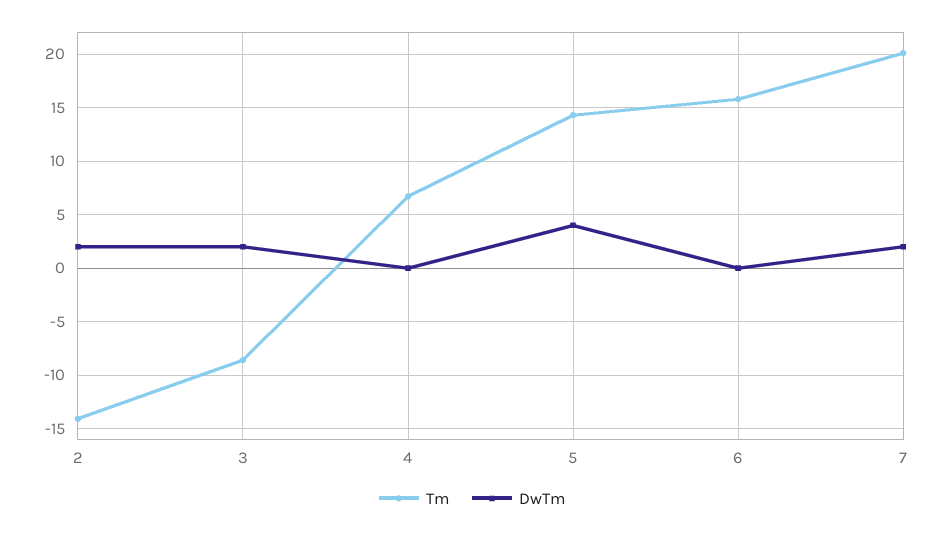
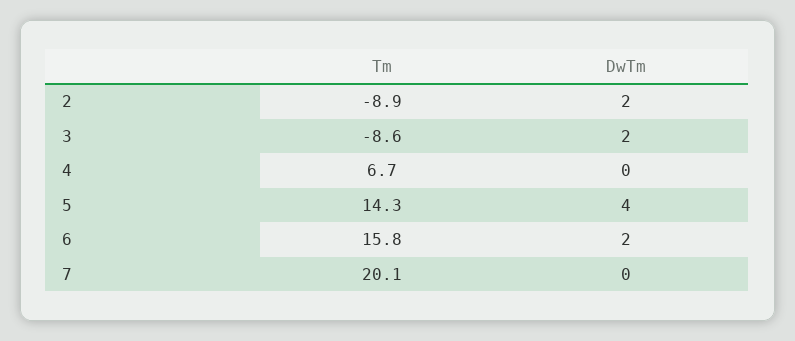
  {
    "Tm": {
-     "2": -14,
+     "2": -8.9,
      "3": -8.6,
      "4": 6.7,
      "5": 14.3,
      "6": 15.8,
      "7": 20.1
    },
    "DwTm": {
      "2": 2,
      "3": 2,
      "4": 0,
      "5": 4,
-     "6": 0,
+     "6": 2,
-     "7": 2
+     "7": 0
    }
  }

